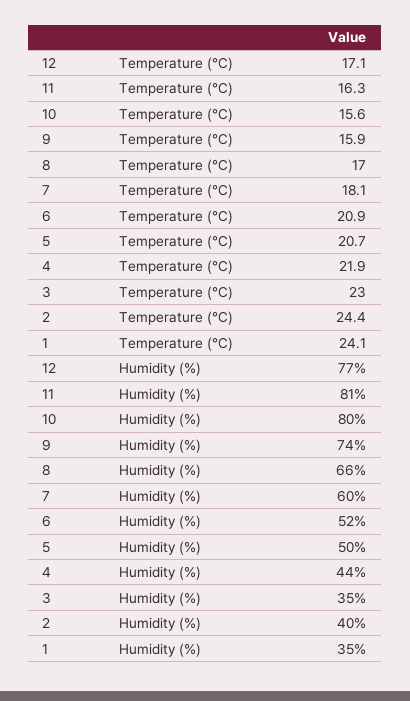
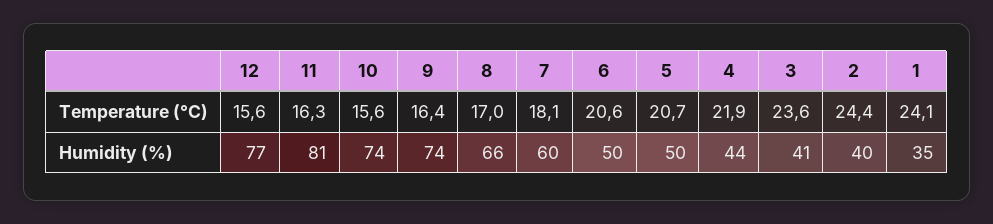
  {
    "12": {
-     "Temperature (°C)": 17.1,
+     "Temperature (°C)": 15.6,
      "Humidity (%)": 77
    },
    "11": {
      "Temperature (°C)": 16.3,
      "Humidity (%)": 81
    },
    "10": {
      "Temperature (°C)": 15.6,
-     "Humidity (%)": 80
+     "Humidity (%)": 74
    },
    "9": {
-     "Temperature (°C)": 15.9,
+     "Temperature (°C)": 16.4,
      "Humidity (%)": 74
    },
    "8": {
      "Temperature (°C)": 17,
      "Humidity (%)": 66
    },
    "7": {
      "Temperature (°C)": 18.1,
      "Humidity (%)": 60
    },
    "6": {
-     "Temperature (°C)": 20.9,
+     "Temperature (°C)": 20.6,
-     "Humidity (%)": 52
+     "Humidity (%)": 50
    },
    "5": {
      "Temperature (°C)": 20.7,
      "Humidity (%)": 50
    },
    "4": {
      "Temperature (°C)": 21.9,
      "Humidity (%)": 44
    },
    "3": {
-     "Temperature (°C)": 23,
+     "Temperature (°C)": 23.6,
-     "Humidity (%)": 35
+     "Humidity (%)": 41
    },
    "2": {
      "Temperature (°C)": 24.4,
      "Humidity (%)": 40
    },
    "1": {
      "Temperature (°C)": 24.1,
      "Humidity (%)": 35
    }
  }

